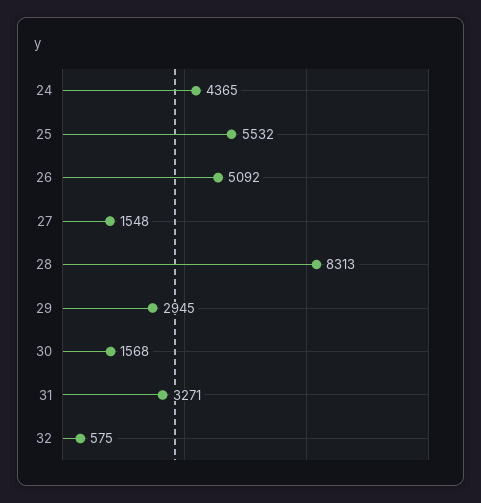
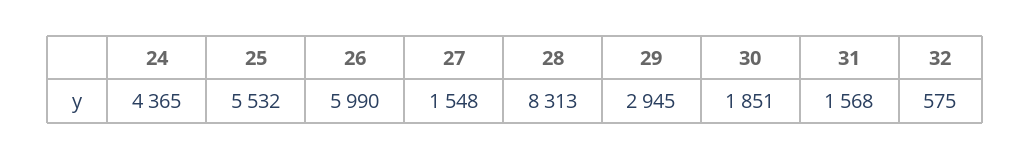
  {
    "24": 4365,
    "25": 5532,
-   "26": 5092,
+   "26": 5990,
    "27": 1548,
    "28": 8313,
    "29": 2945,
-   "30": 1568,
+   "30": 1851,
-   "31": 3271,
+   "31": 1568,
    "32": 575
  }

